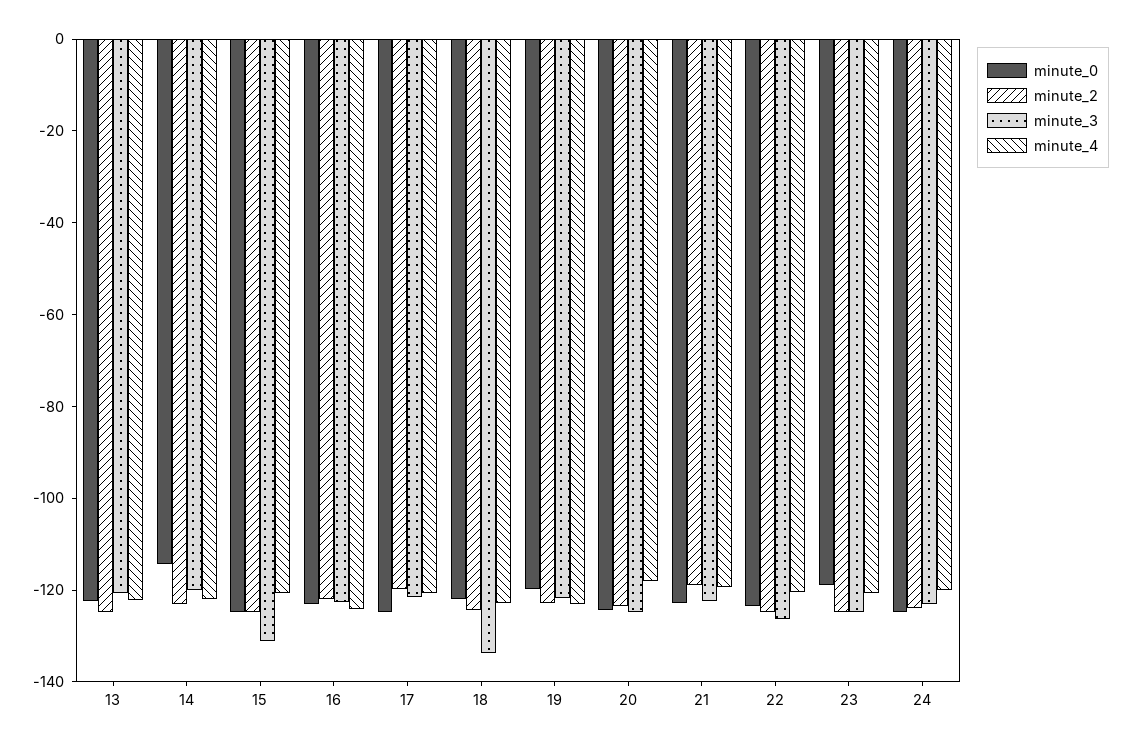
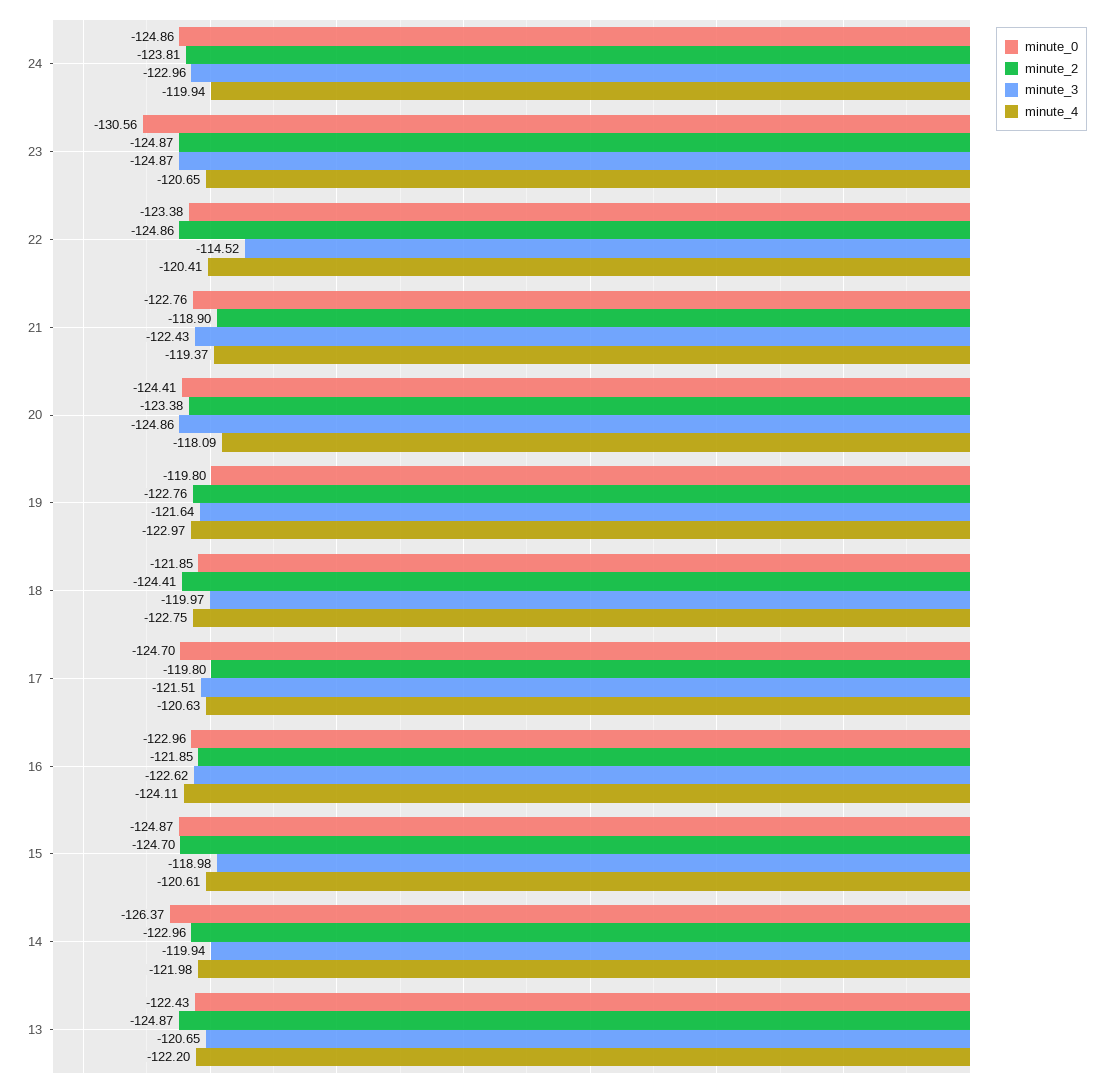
  {
    "minute_0": {
      "13": -122.43,
-     "14": -115,
+     "14": -126.37,
      "15": -124.87,
      "16": -122.96,
      "17": -124.7,
      "18": -121.85,
      "19": -119.8,
      "20": -124.41,
      "21": -122.76,
      "22": -123.38,
-     "23": -120,
+     "23": -130.56,
      "24": -124.86
    },
    "minute_2": {
      "13": -124.87,
      "14": -122.96,
      "15": -124.7,
      "16": -121.85,
      "17": -119.8,
      "18": -124.41,
      "19": -122.76,
      "20": -123.38,
      "21": -118.9,
      "22": -124.86,
      "23": -124.87,
      "24": -123.81
    },
    "minute_3": {
      "13": -120.65,
      "14": -119.94,
-     "15": -130,
+     "15": -118.98,
      "16": -122.62,
      "17": -121.51,
-     "18": -135,
+     "18": -119.97,
      "19": -121.64,
      "20": -124.86,
      "21": -122.43,
-     "22": -125,
+     "22": -114.52,
      "23": -124.87,
      "24": -122.96
    },
    "minute_4": {
      "13": -122.2,
      "14": -121.98,
      "15": -120.61,
      "16": -124.11,
      "17": -120.63,
      "18": -122.75,
      "19": -122.97,
      "20": -118.09,
      "21": -119.37,
      "22": -120.41,
      "23": -120.65,
      "24": -119.94
    }
  }

